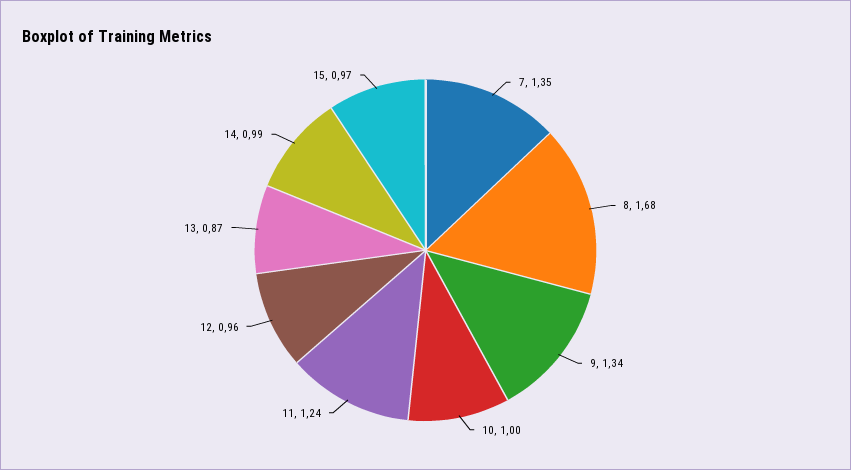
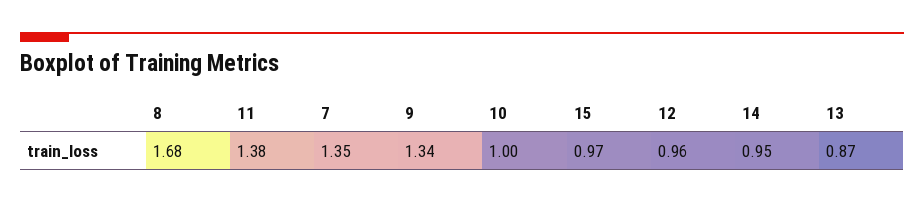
  {
    "7": 1.35,
    "8": 1.68,
    "9": 1.34,
    "10": 1,
-   "11": 1.24,
+   "11": 1.38,
    "12": 0.96,
    "13": 0.87,
-   "14": 0.99,
+   "14": 0.95,
    "15": 0.97
  }

